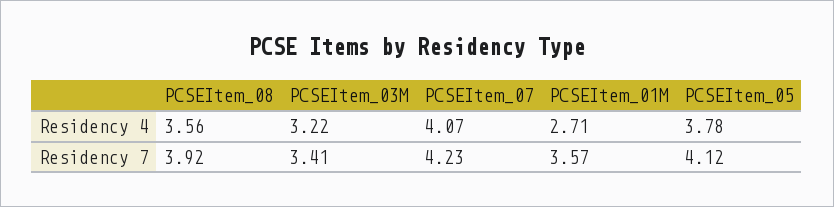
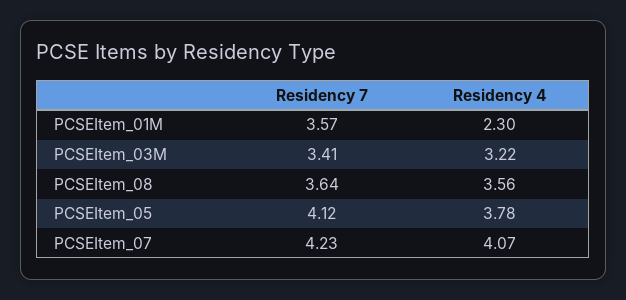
  {
    "PCSEItem_08": {
      "Residency 4": 3.56,
-     "Residency 7": 3.92
+     "Residency 7": 3.64
    },
    "PCSEItem_03M": {
      "Residency 4": 3.22,
      "Residency 7": 3.41
    },
    "PCSEItem_07": {
      "Residency 4": 4.07,
      "Residency 7": 4.23
    },
    "PCSEItem_01M": {
-     "Residency 4": 2.71,
+     "Residency 4": 2.3,
      "Residency 7": 3.57
    },
    "PCSEItem_05": {
      "Residency 4": 3.78,
      "Residency 7": 4.12
    }
  }

